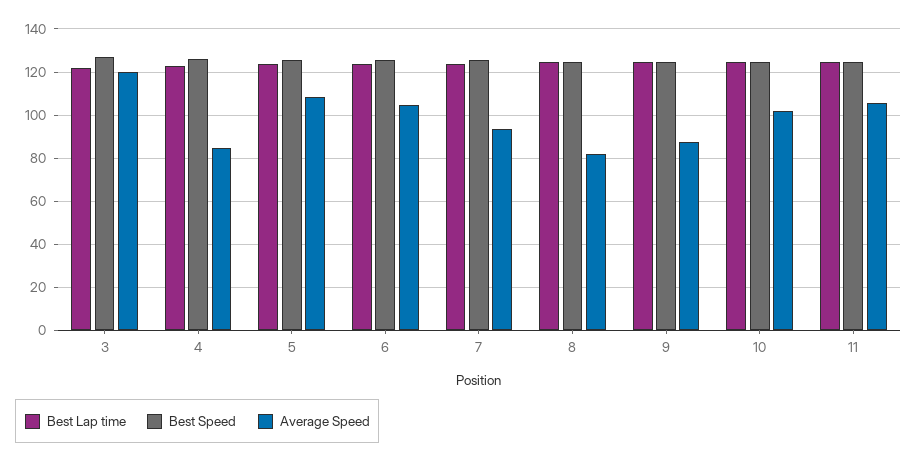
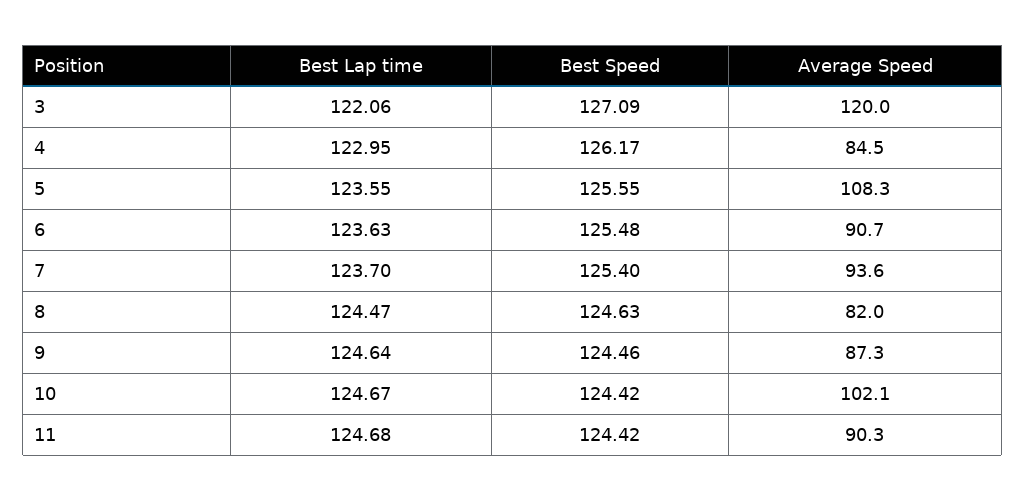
  {
    "Best Lap time": {
      "3": 122.06,
      "4": 122.95,
      "5": 123.55,
      "6": 123.63,
      "7": 123.7,
      "8": 124.47,
      "9": 124.64,
      "10": 124.67,
      "11": 124.68
    },
    "Best Speed": {
      "3": 127.09,
      "4": 126.17,
      "5": 125.55,
      "6": 125.48,
      "7": 125.4,
      "8": 124.63,
      "9": 124.46,
      "10": 124.42,
      "11": 124.42
    },
    "Average Speed": {
      "3": 120,
      "4": 84.5,
      "5": 108.3,
-     "6": 105,
+     "6": 90.7,
      "7": 93.6,
      "8": 82,
      "9": 87.3,
      "10": 102.1,
-     "11": 105
+     "11": 90.3
    }
  }

